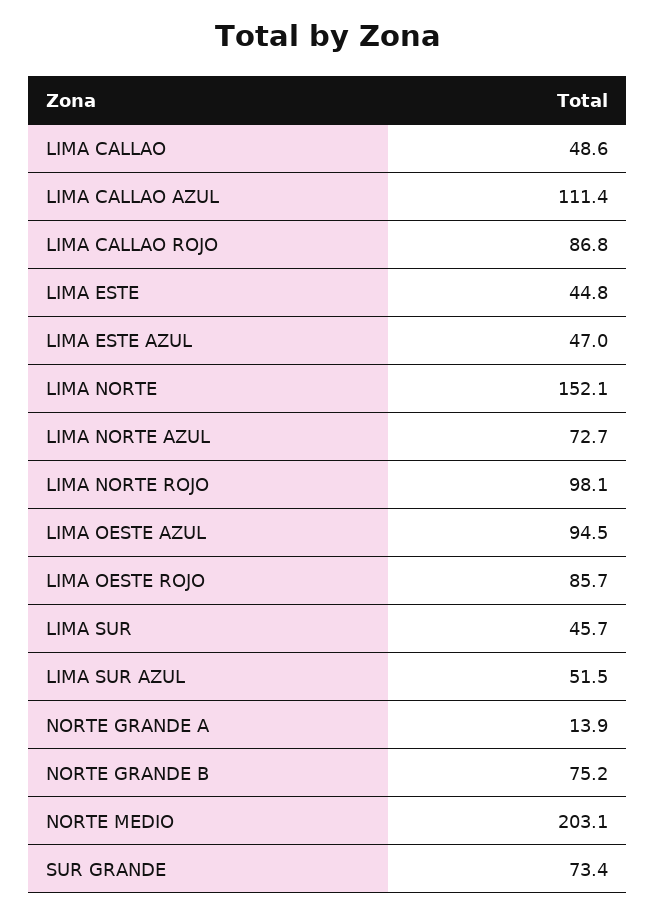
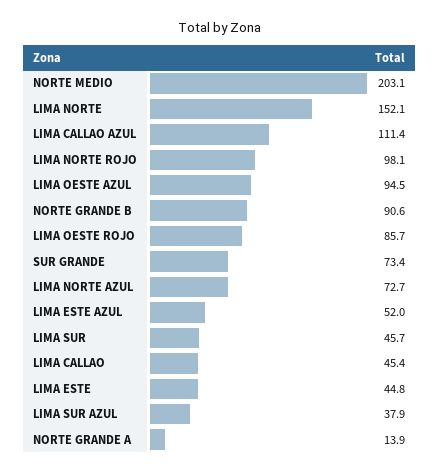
  {
-   "LIMA CALLAO": 48.6,
+   "LIMA CALLAO": 45.4,
    "LIMA CALLAO AZUL": 111.4,
-   "LIMA CALLAO ROJO": 86.8,
    "LIMA ESTE": 44.8,
-   "LIMA ESTE AZUL": 47,
+   "LIMA ESTE AZUL": 52,
    "LIMA NORTE": 152.1,
    "LIMA NORTE AZUL": 72.7,
    "LIMA NORTE ROJO": 98.1,
    "LIMA OESTE AZUL": 94.5,
    "LIMA OESTE ROJO": 85.7,
    "LIMA SUR": 45.7,
-   "LIMA SUR AZUL": 51.5,
+   "LIMA SUR AZUL": 37.9,
    "NORTE GRANDE A": 13.9,
-   "NORTE GRANDE B": 75.2,
+   "NORTE GRANDE B": 90.6,
    "NORTE MEDIO": 203.1,
    "SUR GRANDE": 73.4
  }

